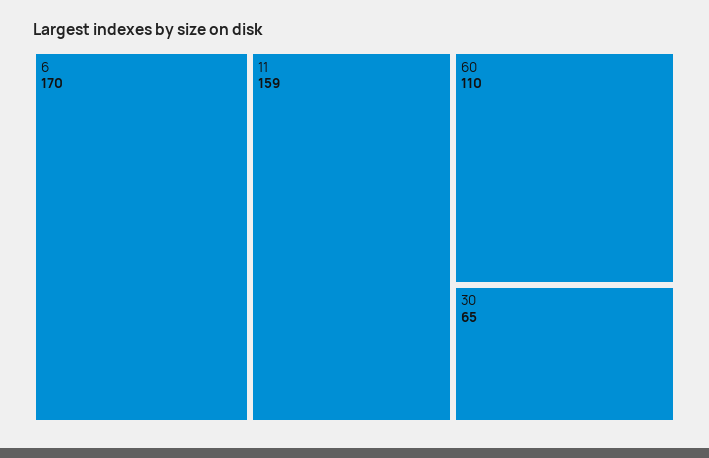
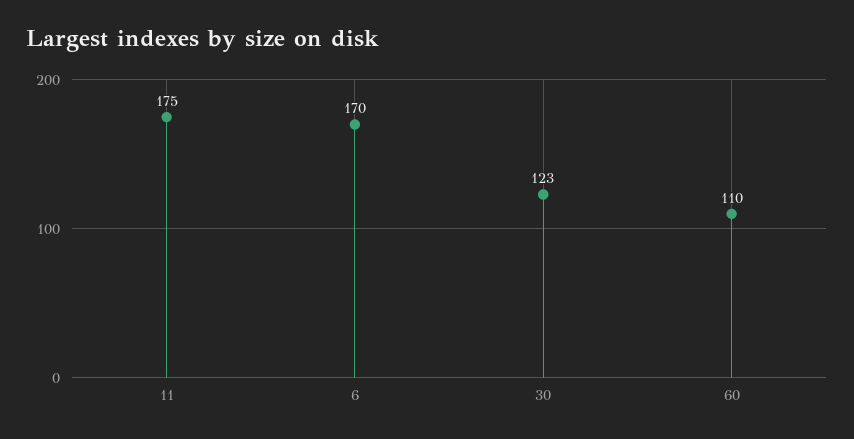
  {
    "6": 170,
-   "11": 159,
+   "11": 175,
    "60": 110,
-   "30": 65
+   "30": 123
  }

